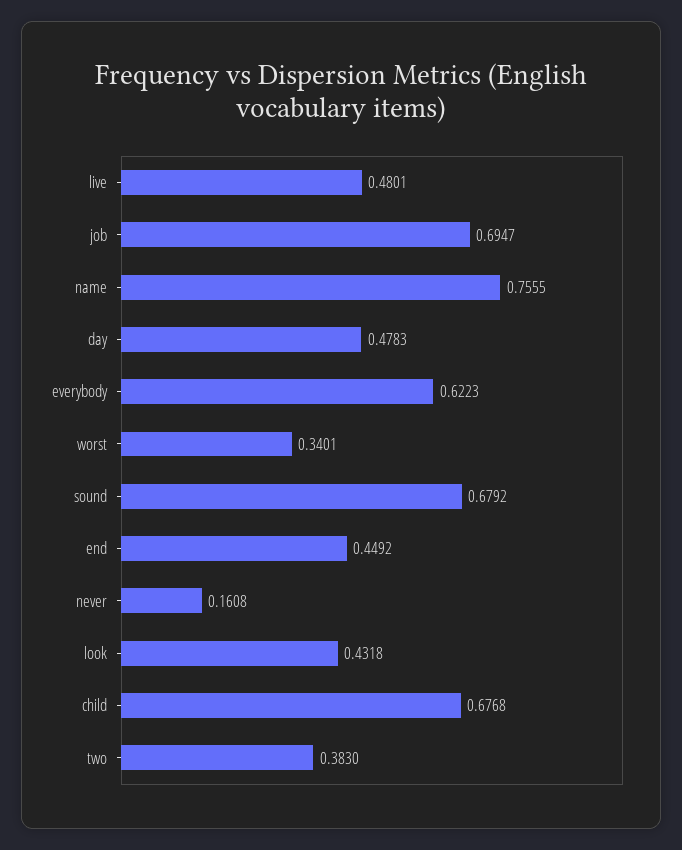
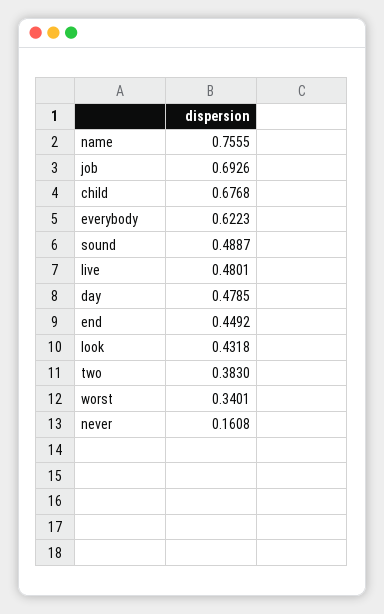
  {
    "live": 0.4801,
-   "job": 0.6947,
+   "job": 0.6926,
    "name": 0.7555,
-   "day": 0.4783,
+   "day": 0.4785,
    "everybody": 0.6223,
    "worst": 0.3401,
-   "sound": 0.6792,
+   "sound": 0.4887,
    "end": 0.4492,
    "never": 0.1608,
    "look": 0.4318,
    "child": 0.6768,
    "two": 0.383
  }

